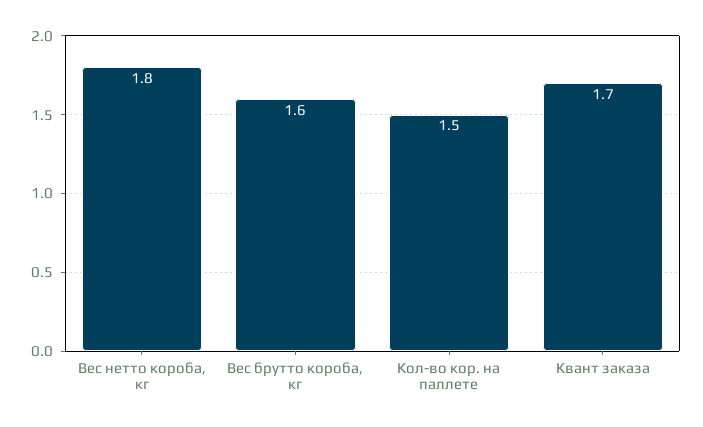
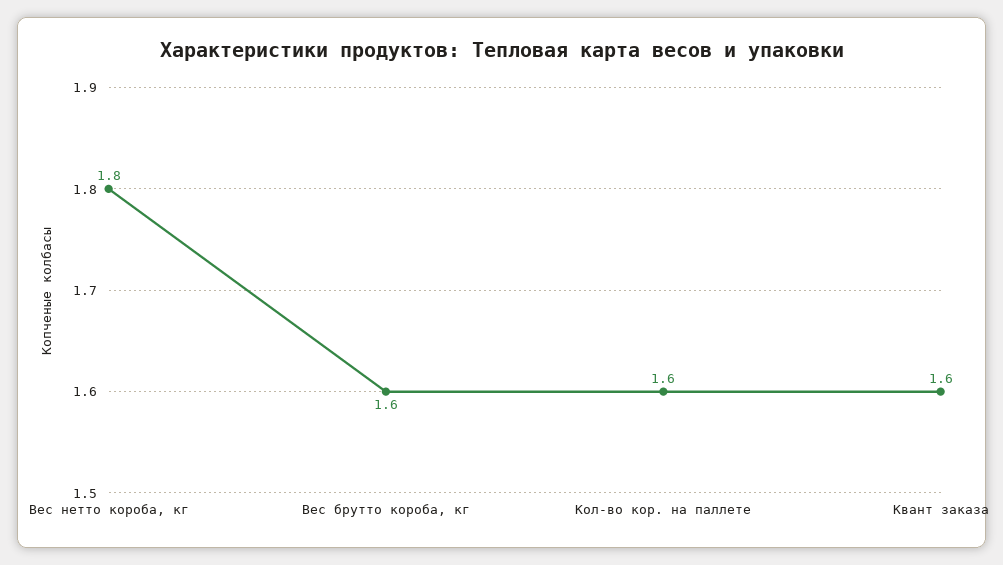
  {
    "Вес нетто короба, кг": 1.8,
    "Вес брутто короба, кг": 1.6,
-   "Кол-во кор. на паллете": 1.5,
+   "Кол-во кор. на паллете": 1.6,
-   "Квант заказа": 1.7
+   "Квант заказа": 1.6
  }

